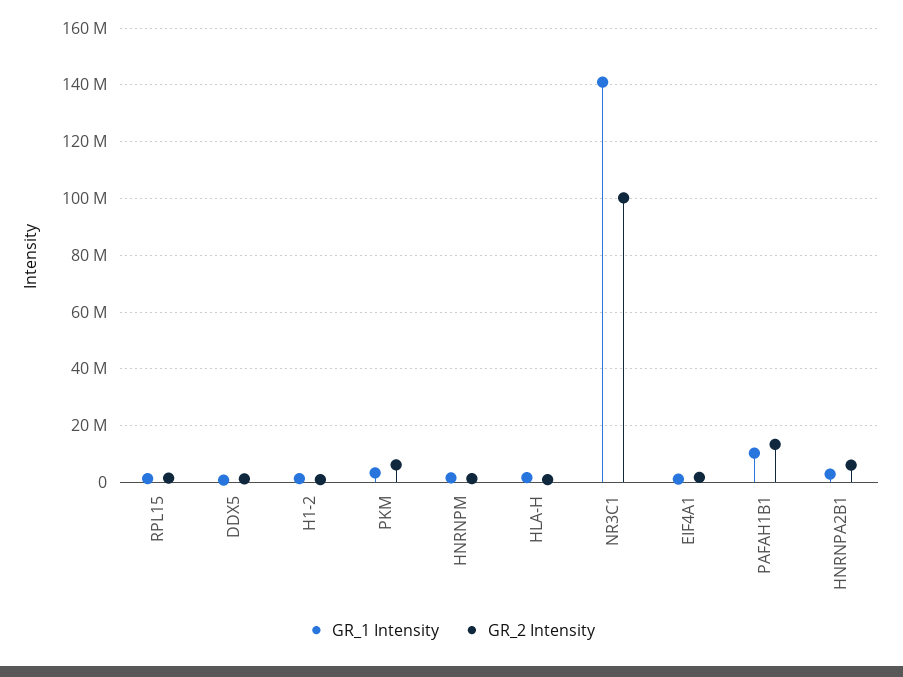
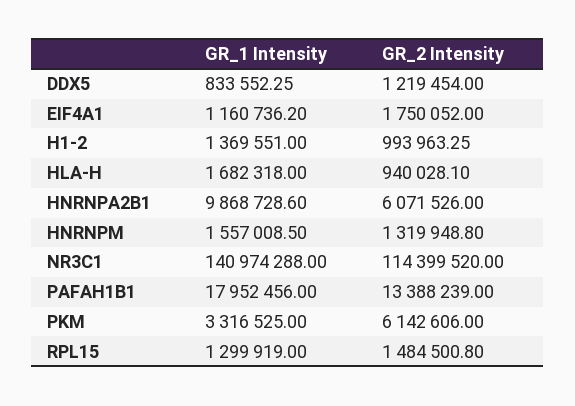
  {
    "GR_1 Intensity": {
      "RPL15": 1299919,
      "DDX5": 833552.25,
      "H1-2": 1369551,
      "PKM": 3316525,
      "HNRNPM": 1557008.5,
      "HLA-H": 1682318,
      "NR3C1": 140974288,
      "EIF4A1": 1160736.2,
-     "PAFAH1B1": 10000000,
+     "PAFAH1B1": 17952456,
-     "HNRNPA2B1": 2500000
+     "HNRNPA2B1": 9868728.6
    },
    "GR_2 Intensity": {
      "RPL15": 1484500.8,
      "DDX5": 1219454,
      "H1-2": 993963.25,
      "PKM": 6142606,
      "HNRNPM": 1319948.8,
      "HLA-H": 940028.1,
-     "NR3C1": 100000000,
+     "NR3C1": 114399520,
      "EIF4A1": 1750052,
      "PAFAH1B1": 13388239,
      "HNRNPA2B1": 6071526
    }
  }

